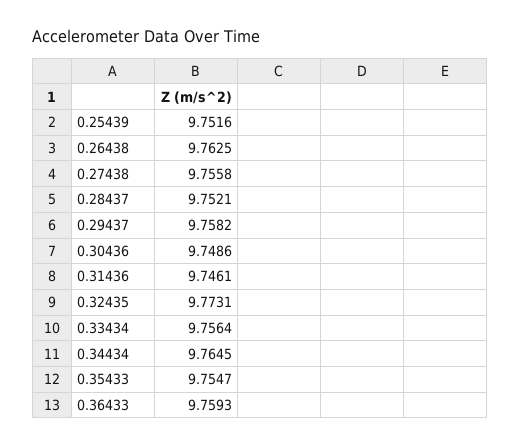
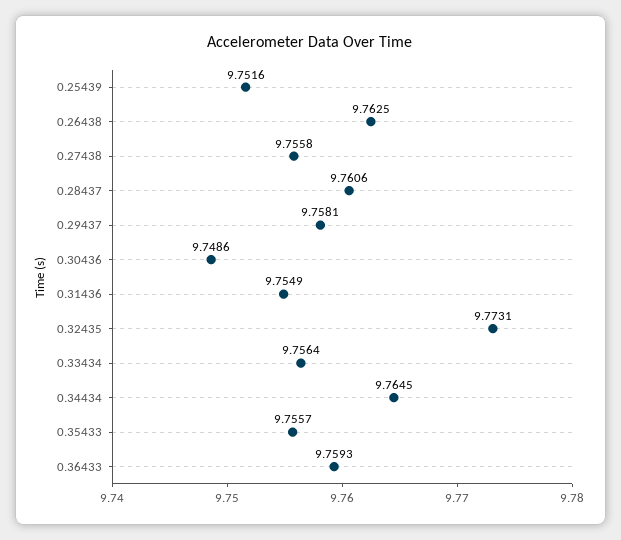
  {
    "0.25439": 9.7516,
    "0.26438": 9.7625,
    "0.27438": 9.7558,
-   "0.28437": 9.7521,
+   "0.28437": 9.7606,
-   "0.29437": 9.7582,
+   "0.29437": 9.7581,
    "0.30436": 9.7486,
-   "0.31436": 9.7461,
+   "0.31436": 9.7549,
    "0.32435": 9.7731,
    "0.33434": 9.7564,
    "0.34434": 9.7645,
-   "0.35433": 9.7547,
+   "0.35433": 9.7557,
    "0.36433": 9.7593
  }

